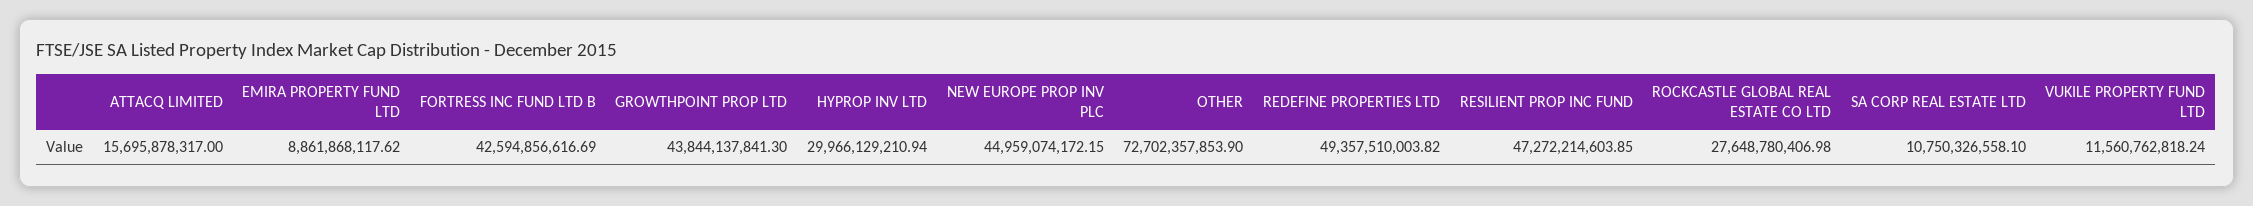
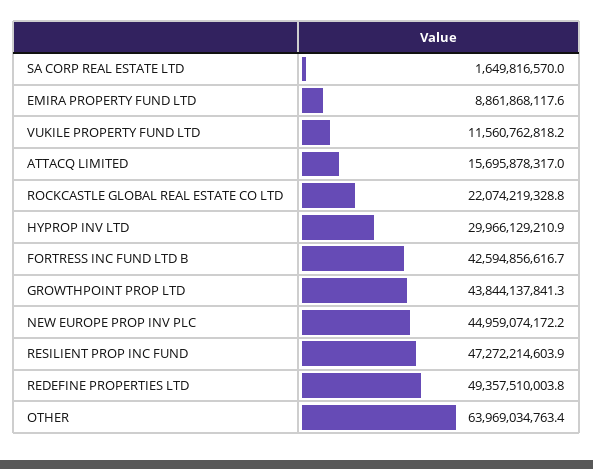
  {
    "ATTACQ LIMITED": 15695878317,
    "EMIRA PROPERTY FUND LTD": 8861868117.62,
    "FORTRESS INC FUND LTD B": 42594856616.69,
    "GROWTHPOINT PROP LTD": 43844137841.3,
    "HYPROP INV LTD": 29966129210.94,
    "NEW EUROPE PROP INV PLC": 44959074172.15,
-   "OTHER": 72702357853.9,
+   "OTHER": 63969034763.4,
    "REDEFINE PROPERTIES LTD": 49357510003.82,
    "RESILIENT PROP INC FUND": 47272214603.85,
-   "ROCKCASTLE GLOBAL REAL ESTATE CO LTD": 27648780406.98,
+   "ROCKCASTLE GLOBAL REAL ESTATE CO LTD": 22074219328.8,
-   "SA CORP REAL ESTATE LTD": 10750326558.1,
+   "SA CORP REAL ESTATE LTD": 1649816570,
    "VUKILE PROPERTY FUND LTD": 11560762818.24
  }

